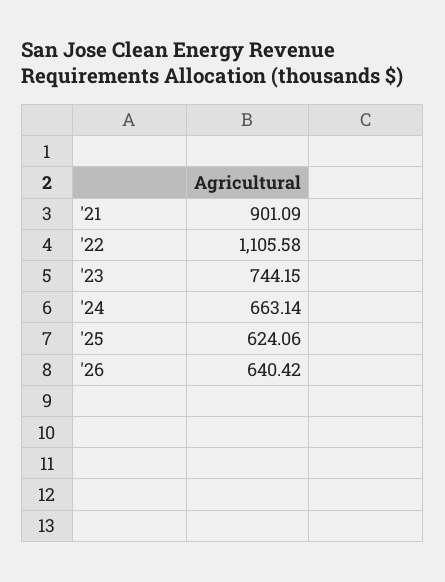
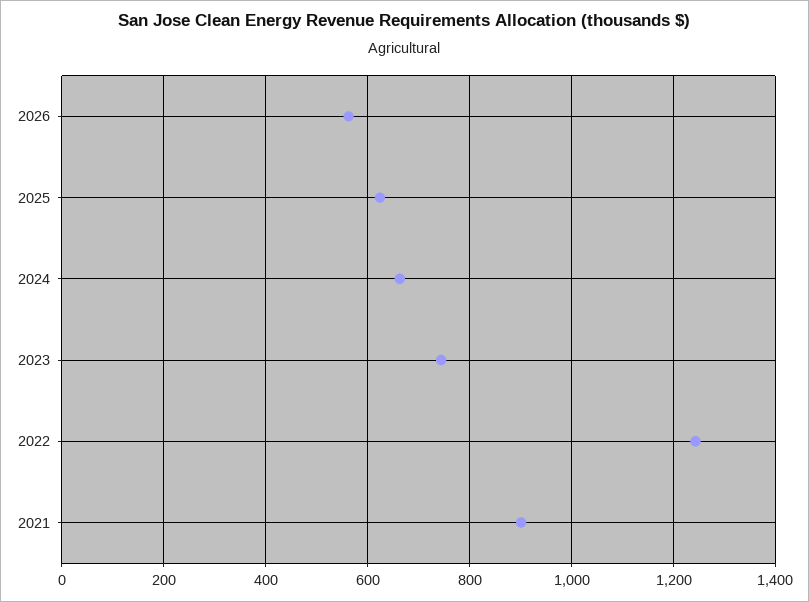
  {
    "'21": 901.09,
-   "'22": 1105.58,
+   "'22": 1240,
    "'23": 744.15,
    "'24": 663.14,
    "'25": 624.06,
-   "'26": 640.42
+   "'26": 560
  }

